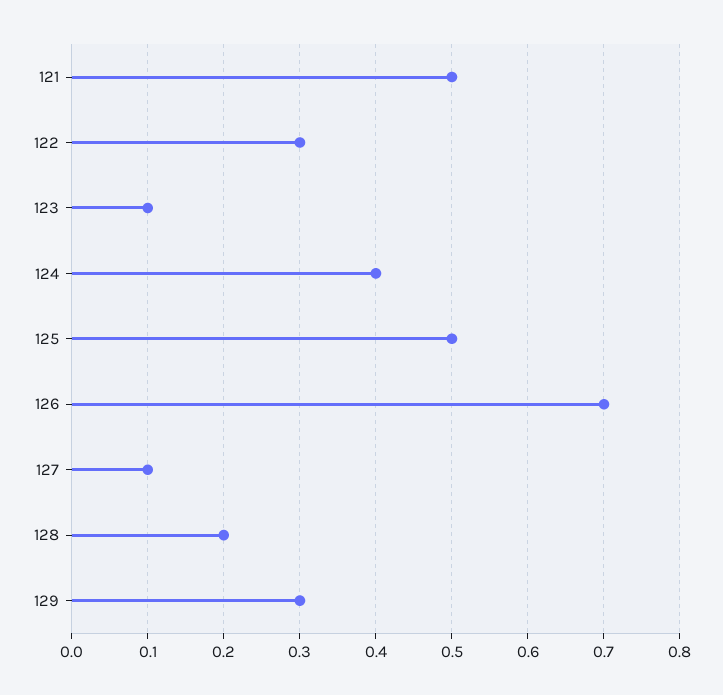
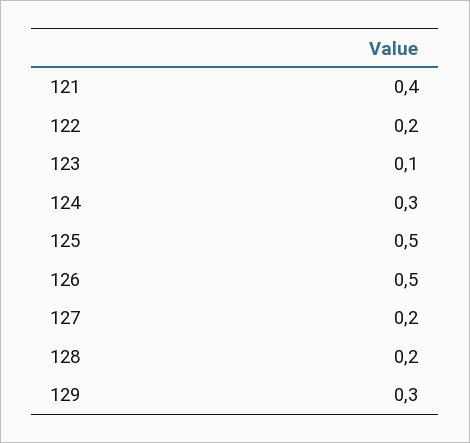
  {
-   "121": 0.5,
+   "121": 0.4,
-   "122": 0.3,
+   "122": 0.2,
    "123": 0.1,
-   "124": 0.4,
+   "124": 0.3,
    "125": 0.5,
-   "126": 0.7,
+   "126": 0.5,
-   "127": 0.1,
+   "127": 0.2,
    "128": 0.2,
    "129": 0.3
  }

